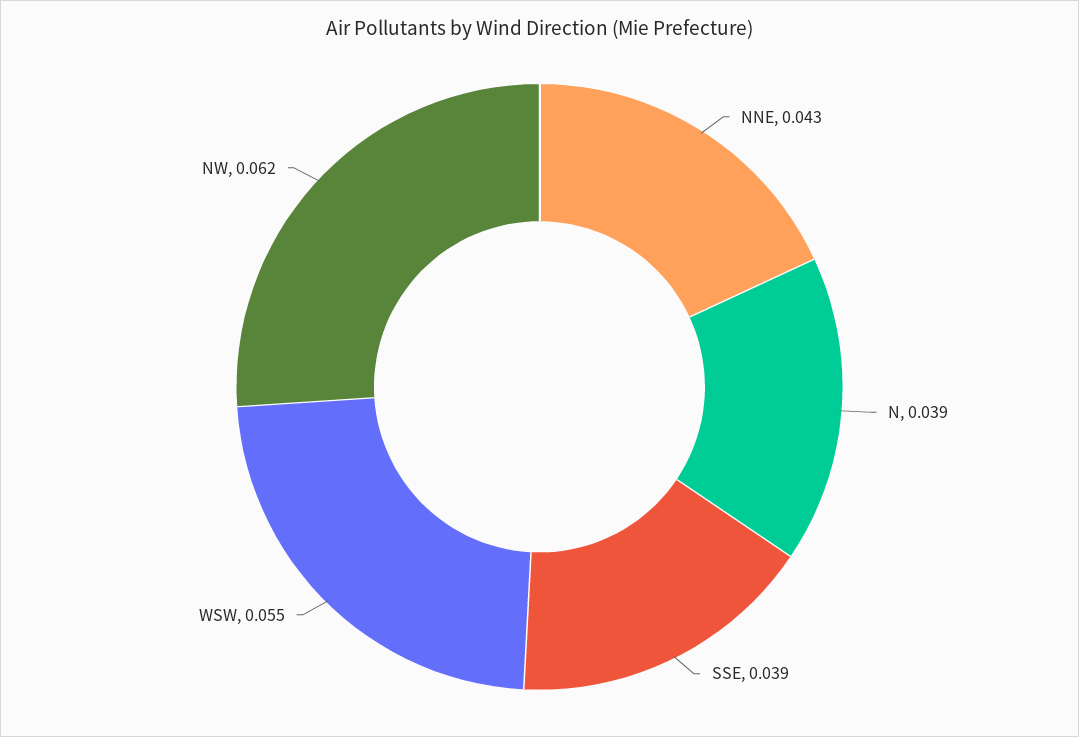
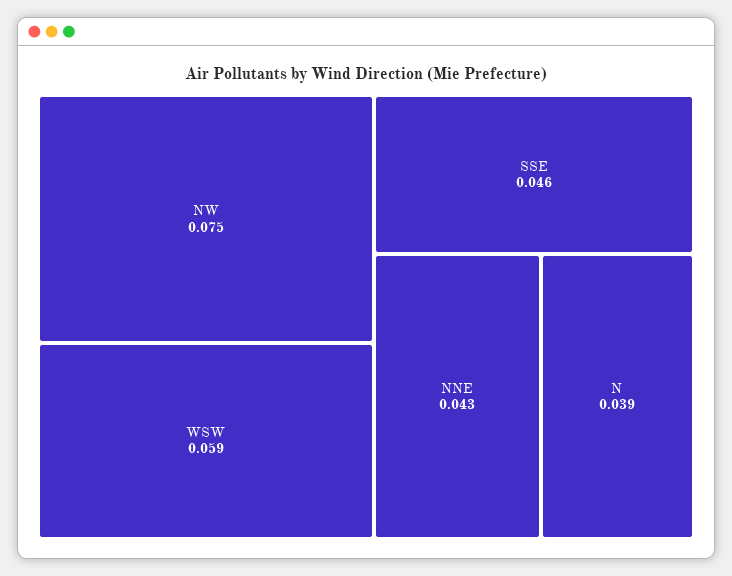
  {
    "NNE": 0.043,
    "N": 0.039,
-   "SSE": 0.039,
+   "SSE": 0.046,
-   "WSW": 0.055,
+   "WSW": 0.059,
-   "NW": 0.062
+   "NW": 0.075
  }

